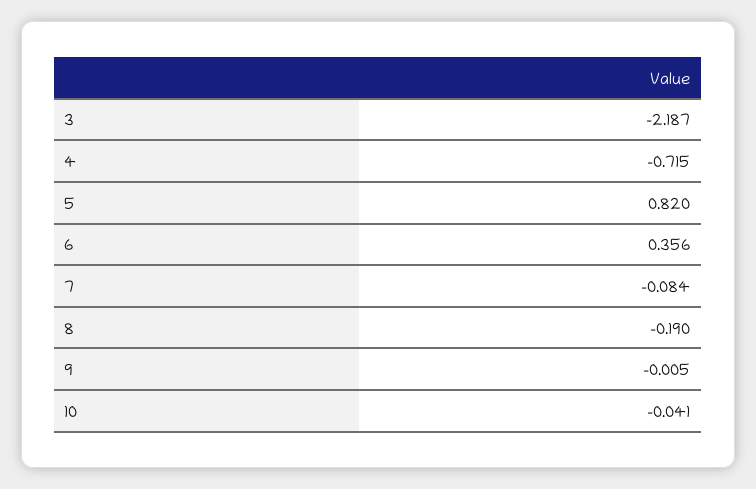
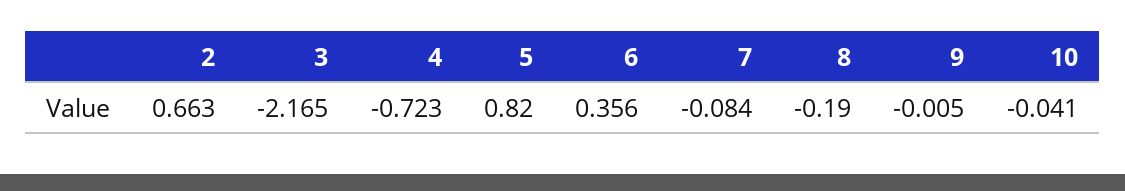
  {
-   "3": -2.187,
+   "3": -2.165,
-   "4": -0.715,
+   "4": -0.723,
    "5": 0.82,
    "6": 0.356,
    "7": -0.084,
    "8": -0.19,
    "9": -0.005,
-   "10": -0.041
+   "10": -0.041,
+   "2": 0.663
  }

